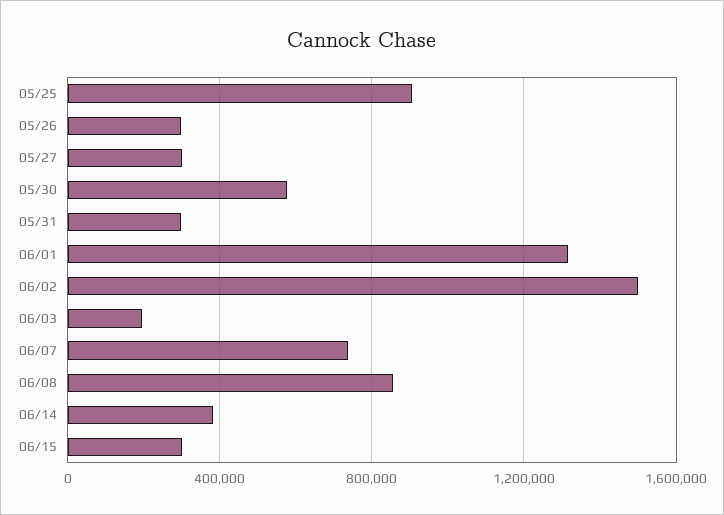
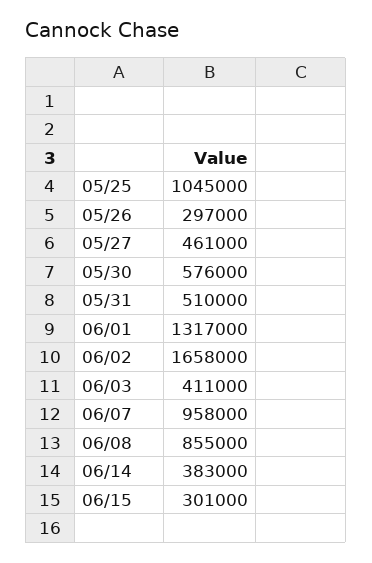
  {
-   "05/25": 900000,
+   "05/25": 1045000,
    "05/26": 297000,
-   "05/27": 300000,
+   "05/27": 461000,
    "05/30": 576000,
-   "05/31": 300000,
+   "05/31": 510000,
    "06/01": 1317000,
-   "06/02": 1500000,
+   "06/02": 1658000,
-   "06/03": 200000,
+   "06/03": 411000,
-   "06/07": 750000,
+   "06/07": 958000,
    "06/08": 855000,
    "06/14": 383000,
    "06/15": 301000
  }

